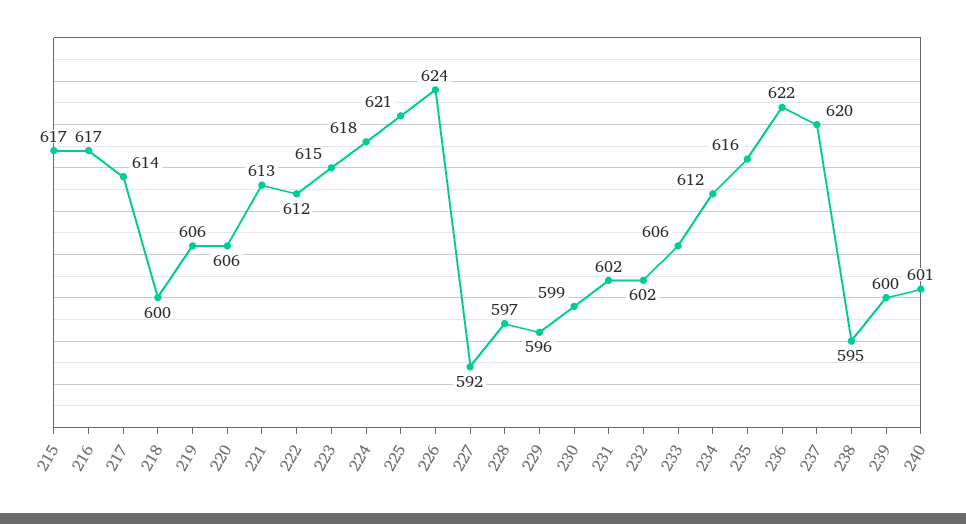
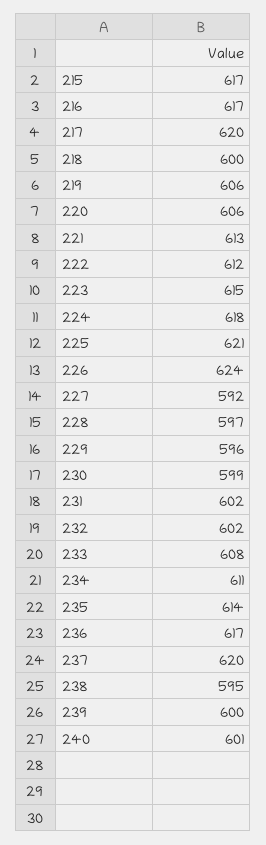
  {
    "215": 617,
    "216": 617,
-   "217": 614,
+   "217": 620,
    "218": 600,
    "219": 606,
    "220": 606,
    "221": 613,
    "222": 612,
    "223": 615,
    "224": 618,
    "225": 621,
    "226": 624,
    "227": 592,
    "228": 597,
    "229": 596,
    "230": 599,
    "231": 602,
    "232": 602,
-   "233": 606,
+   "233": 608,
-   "234": 612,
+   "234": 611,
-   "235": 616,
+   "235": 614,
-   "236": 622,
+   "236": 617,
    "237": 620,
    "238": 595,
    "239": 600,
    "240": 601
  }

